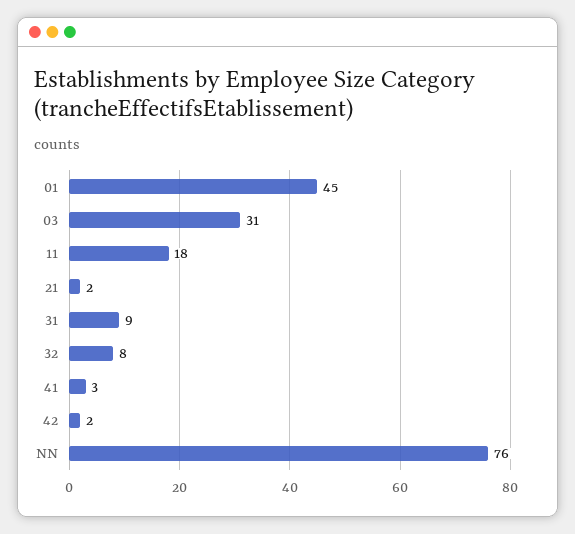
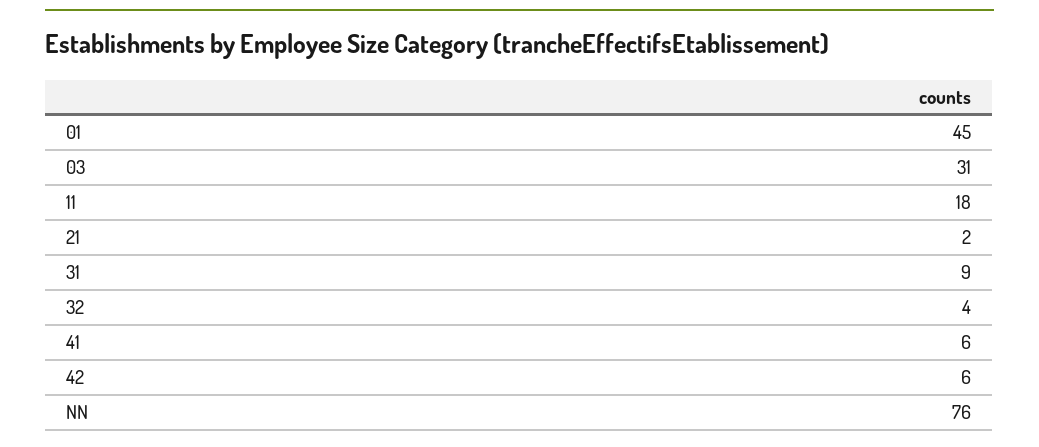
  {
    "01": 45,
    "03": 31,
    "11": 18,
    "21": 2,
    "31": 9,
-   "32": 8,
+   "32": 4,
-   "41": 3,
+   "41": 6,
-   "42": 2,
+   "42": 6,
    "NN": 76
  }

